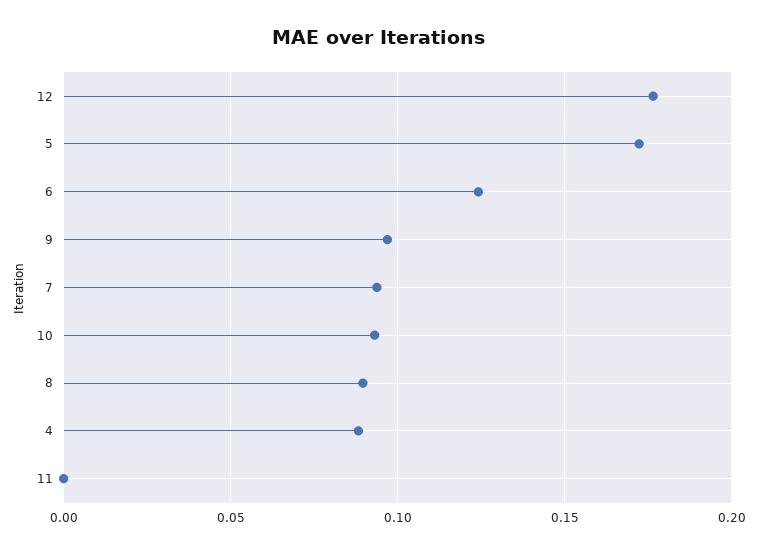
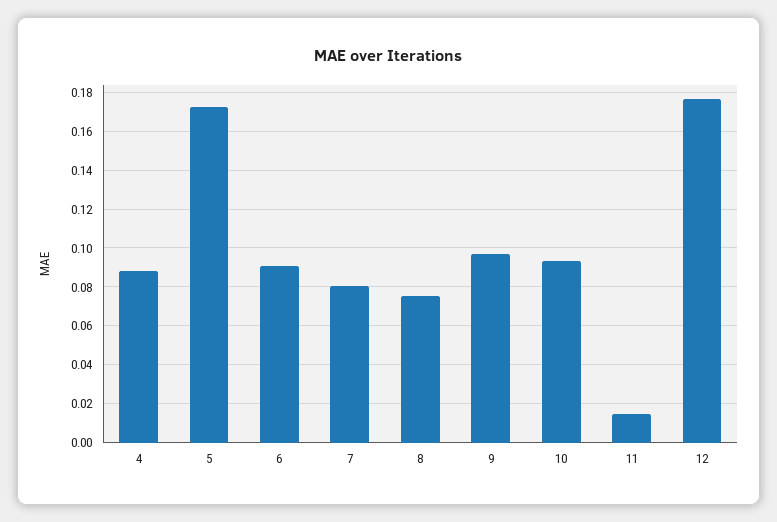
  {
    "12": 0.175,
    "5": 0.17,
-   "6": 0.125,
+   "6": 0.09,
    "9": 0.095,
-   "7": 0.095,
+   "7": 0.08,
    "10": 0.095,
-   "8": 0.09,
+   "8": 0.075,
    "4": 0.09,
-   "11": 0
+   "11": 0.015
  }

